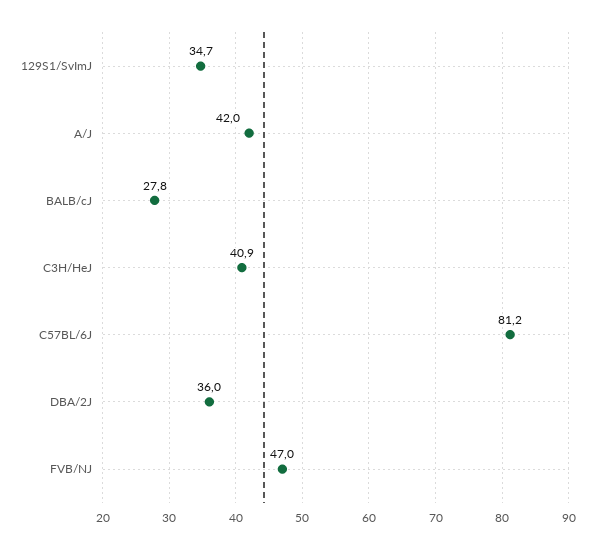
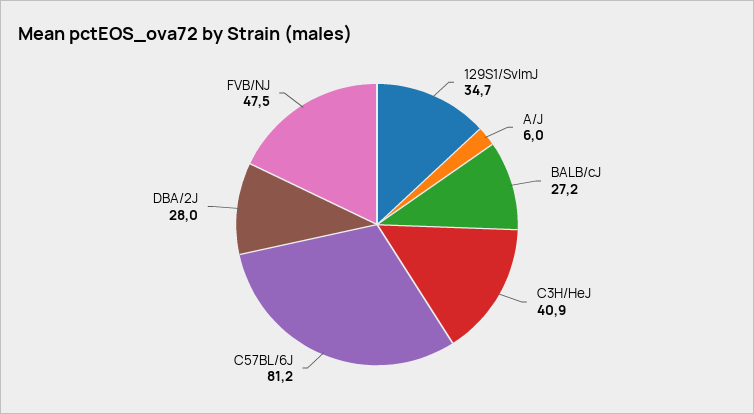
  {
    "129S1/SvImJ": 34.7,
-   "A/J": 42,
+   "A/J": 6,
-   "BALB/cJ": 27.8,
+   "BALB/cJ": 27.2,
    "C3H/HeJ": 40.9,
    "C57BL/6J": 81.2,
-   "DBA/2J": 36,
+   "DBA/2J": 28,
-   "FVB/NJ": 47
+   "FVB/NJ": 47.5
  }

